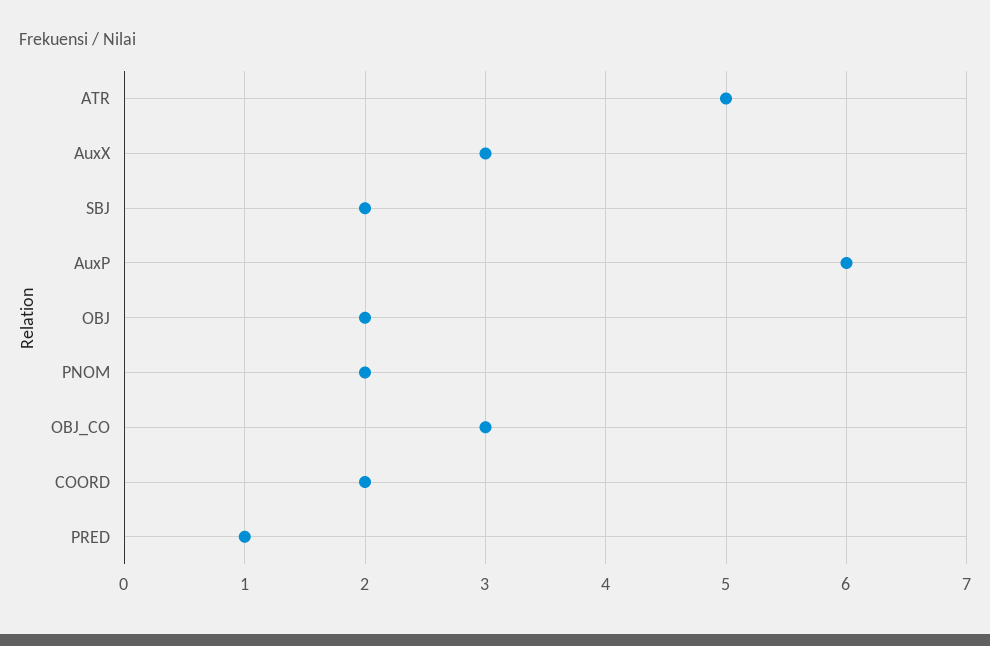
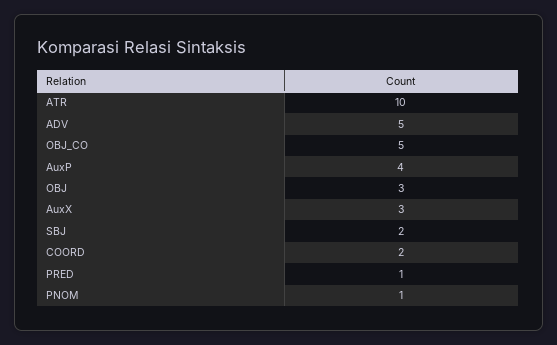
  {
-   "ATR": 5,
+   "ATR": 10,
    "AuxX": 3,
    "SBJ": 2,
-   "AuxP": 6,
+   "AuxP": 4,
-   "OBJ": 2,
+   "OBJ": 3,
-   "PNOM": 2,
+   "PNOM": 1,
-   "OBJ_CO": 3,
+   "OBJ_CO": 5,
    "COORD": 2,
-   "PRED": 1
+   "PRED": 1,
+   "ADV": 5
  }

